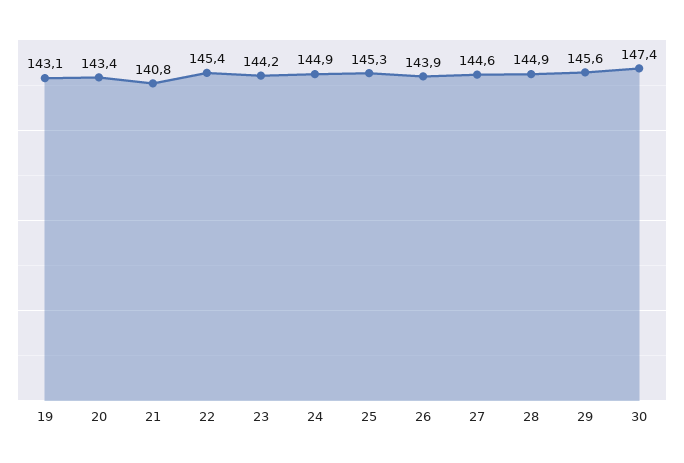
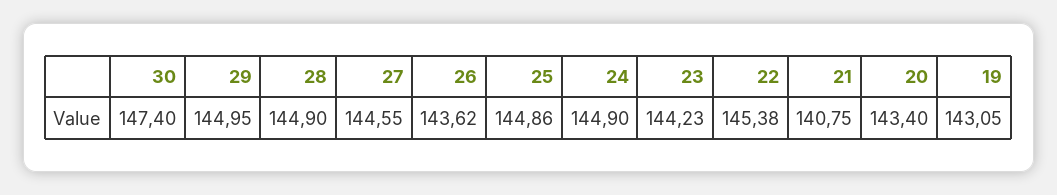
  {
    "19": 143.05,
    "20": 143.4,
    "21": 140.75,
    "22": 145.38,
    "23": 144.23,
    "24": 144.9,
-   "25": 145.3,
+   "25": 144.86,
-   "26": 143.9,
+   "26": 143.62,
    "27": 144.55,
    "28": 144.9,
-   "29": 145.6,
+   "29": 144.95,
    "30": 147.4
  }

